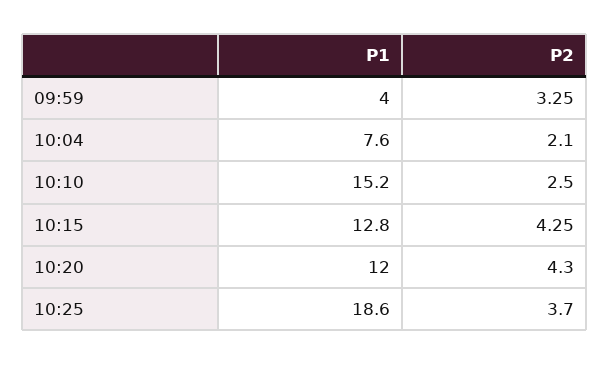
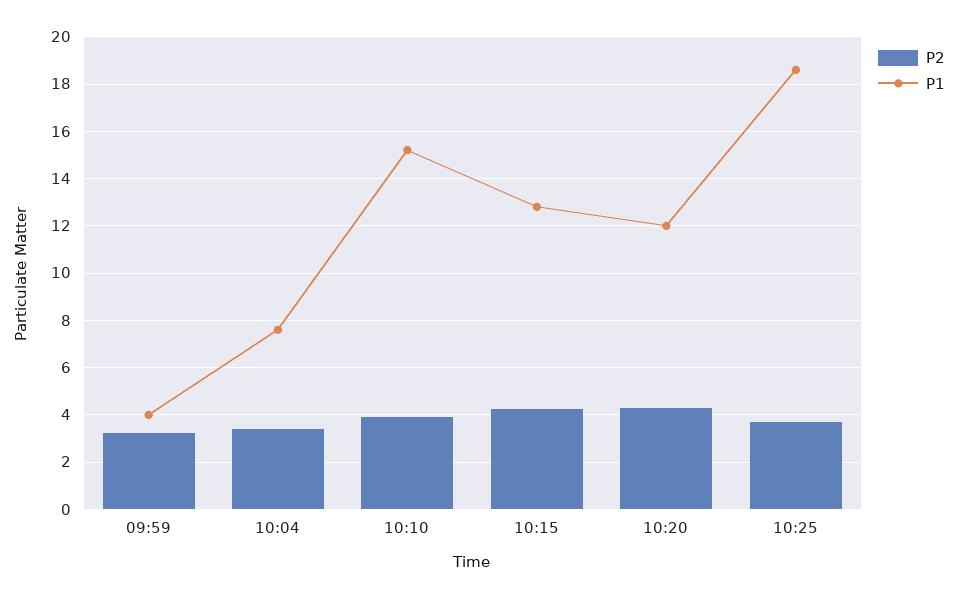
  {
    "P1": {
      "09:59": 4,
      "10:04": 7.6,
      "10:10": 15.2,
      "10:15": 12.8,
      "10:20": 12,
      "10:25": 18.6
    },
    "P2": {
      "09:59": 3.25,
-     "10:04": 2.1,
+     "10:04": 3.5,
-     "10:10": 2.5,
+     "10:10": 4,
      "10:15": 4.25,
      "10:20": 4.3,
      "10:25": 3.7
    }
  }

